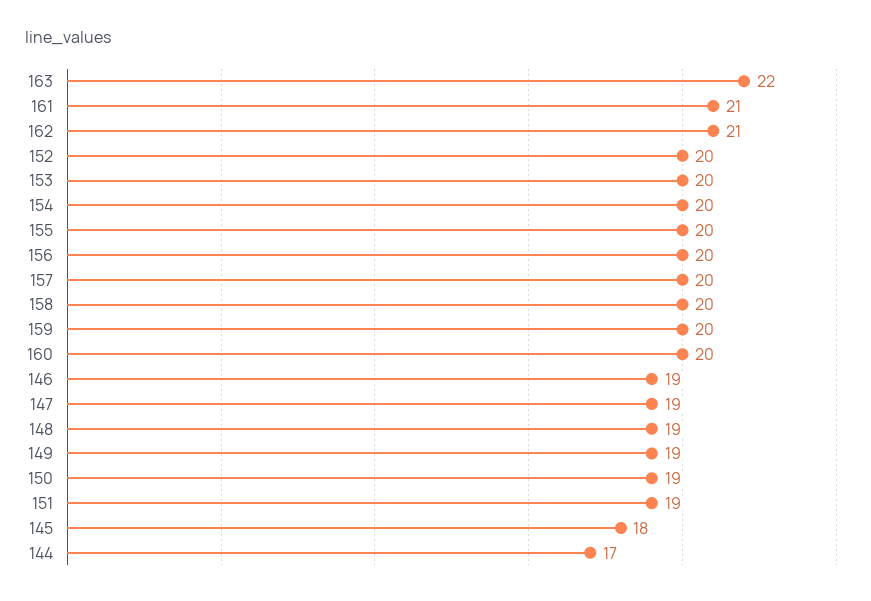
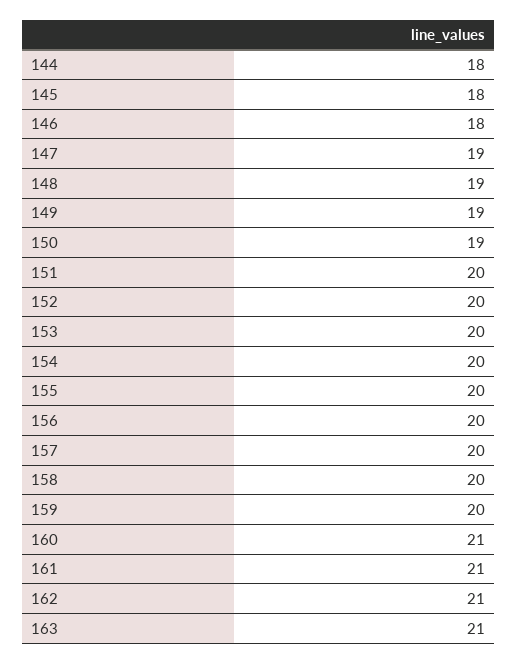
  {
-   "163": 22,
+   "163": 21,
    "161": 21,
    "162": 21,
    "152": 20,
    "153": 20,
    "154": 20,
    "155": 20,
    "156": 20,
    "157": 20,
    "158": 20,
    "159": 20,
-   "160": 20,
+   "160": 21,
-   "146": 19,
+   "146": 18,
    "147": 19,
    "148": 19,
    "149": 19,
    "150": 19,
-   "151": 19,
+   "151": 20,
    "145": 18,
-   "144": 17
+   "144": 18
  }

